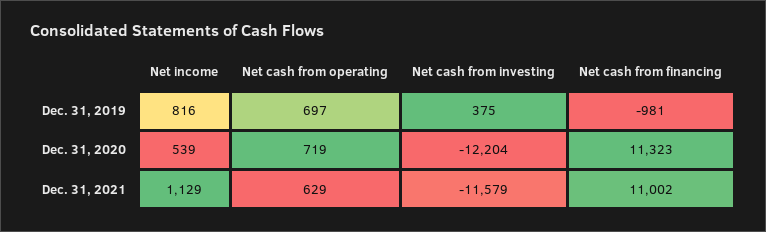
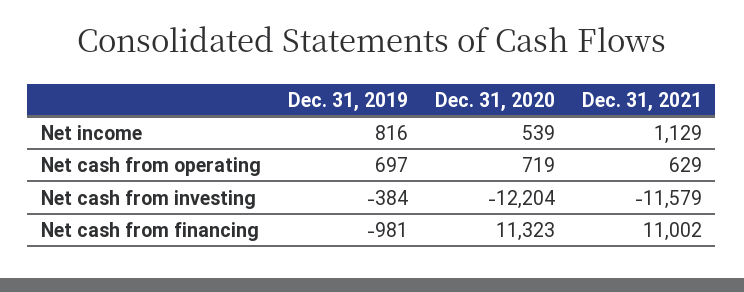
  {
    "Net income": {
      "Dec. 31, 2019": 816,
      "Dec. 31, 2020": 539,
      "Dec. 31, 2021": 1129
    },
    "Net cash from operating": {
      "Dec. 31, 2019": 697,
      "Dec. 31, 2020": 719,
      "Dec. 31, 2021": 629
    },
    "Net cash from investing": {
-     "Dec. 31, 2019": 375,
+     "Dec. 31, 2019": -384,
      "Dec. 31, 2020": -12204,
      "Dec. 31, 2021": -11579
    },
    "Net cash from financing": {
      "Dec. 31, 2019": -981,
      "Dec. 31, 2020": 11323,
      "Dec. 31, 2021": 11002
    }
  }

